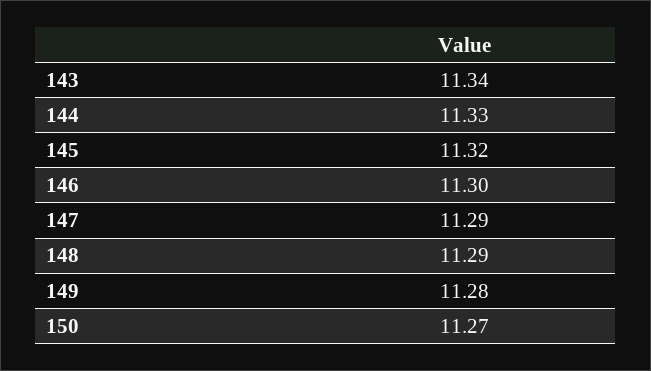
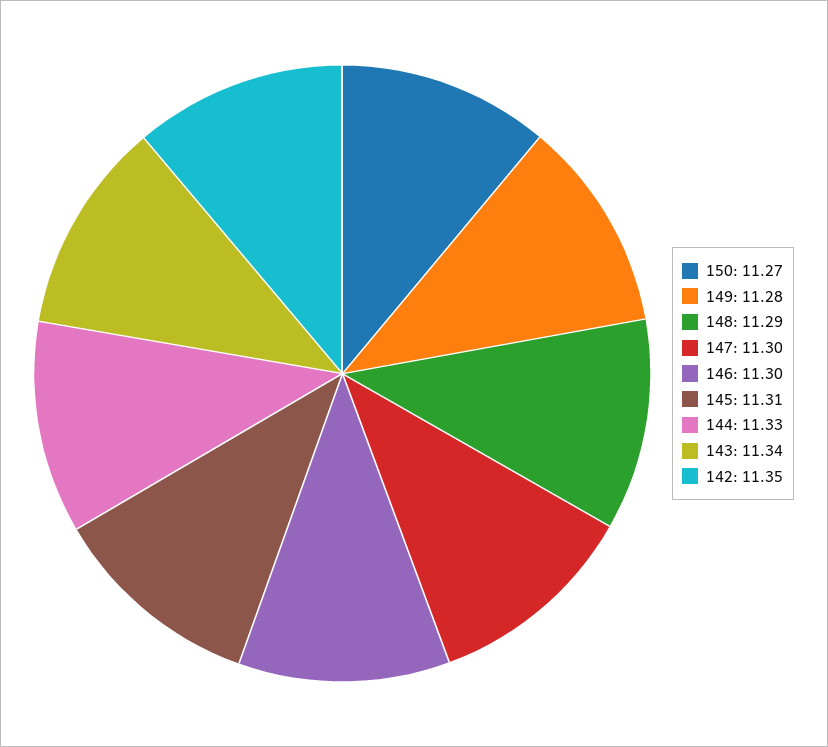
  {
    "143": 11.34,
    "144": 11.33,
-   "145": 11.32,
+   "145": 11.31,
    "146": 11.3,
-   "147": 11.29,
+   "147": 11.3,
    "148": 11.29,
    "149": 11.28,
-   "150": 11.27
+   "150": 11.27,
+   "142": 11.35
  }

